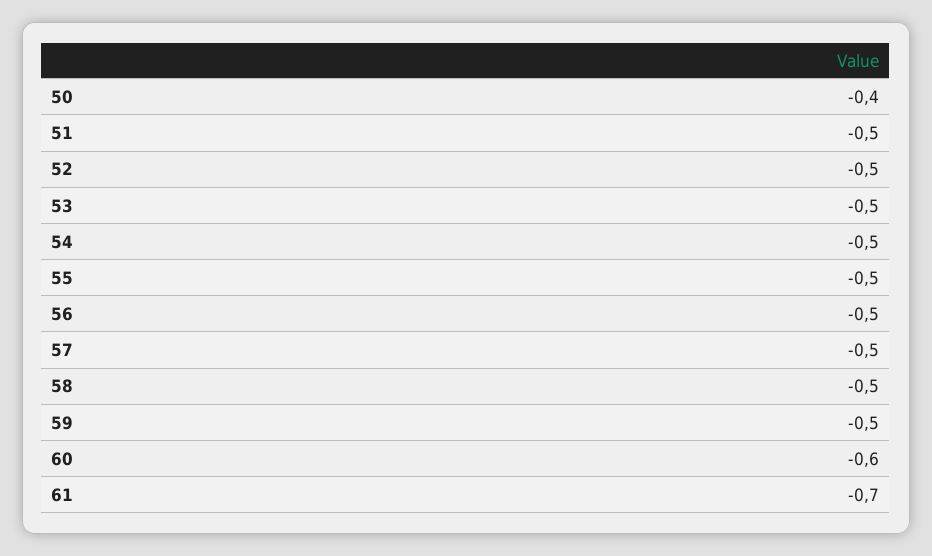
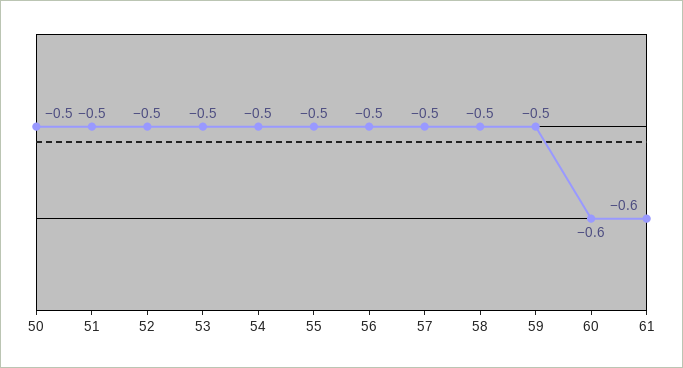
  {
-   "50": -0.4,
+   "50": -0.5,
    "51": -0.5,
    "52": -0.5,
    "53": -0.5,
    "54": -0.5,
    "55": -0.5,
    "56": -0.5,
    "57": -0.5,
    "58": -0.5,
    "59": -0.5,
    "60": -0.6,
-   "61": -0.7
+   "61": -0.6
  }

